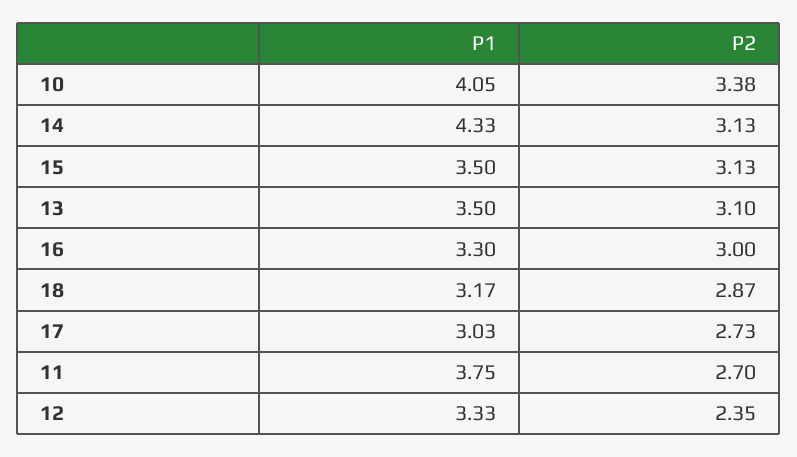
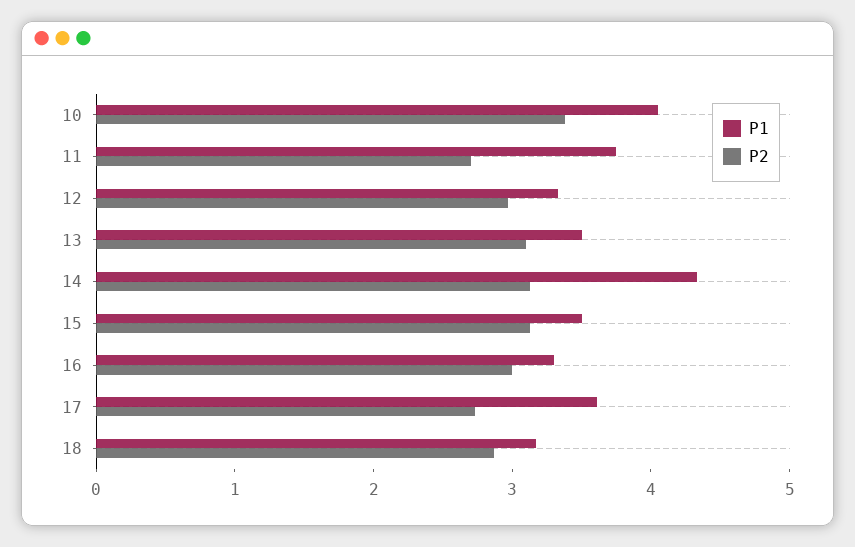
  {
    "P1": {
      "10": 4.05,
      "14": 4.33,
      "15": 3.5,
      "13": 3.5,
      "16": 3.3,
      "18": 3.17,
-     "17": 3.03,
+     "17": 3.6,
      "11": 3.75,
      "12": 3.33
    },
    "P2": {
      "10": 3.38,
      "14": 3.13,
      "15": 3.13,
      "13": 3.1,
      "16": 3,
      "18": 2.87,
      "17": 2.73,
      "11": 2.7,
-     "12": 2.35
+     "12": 3
    }
  }

